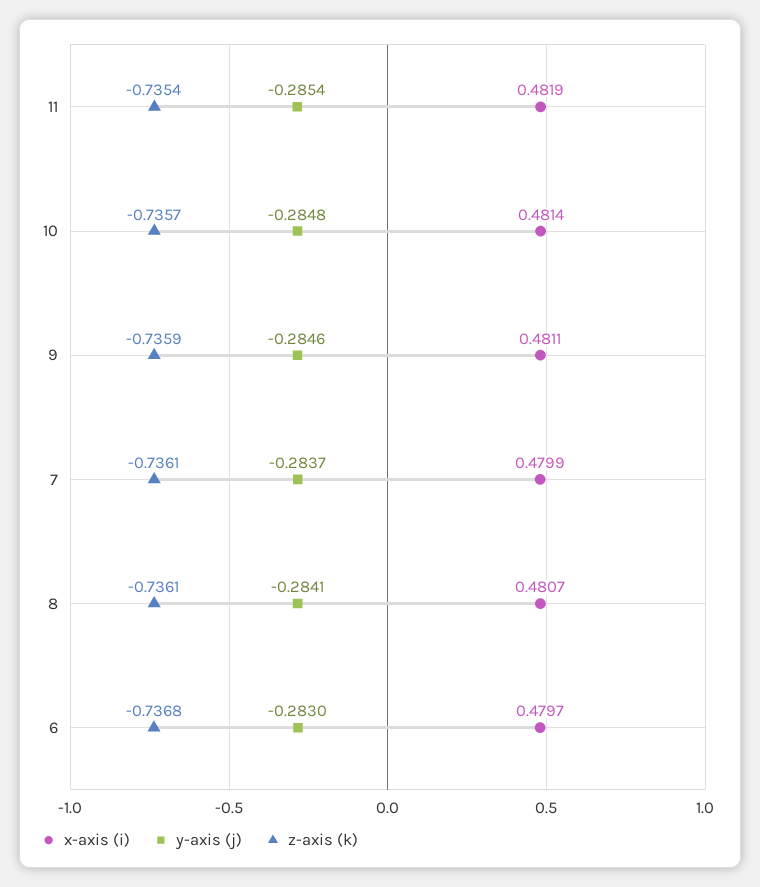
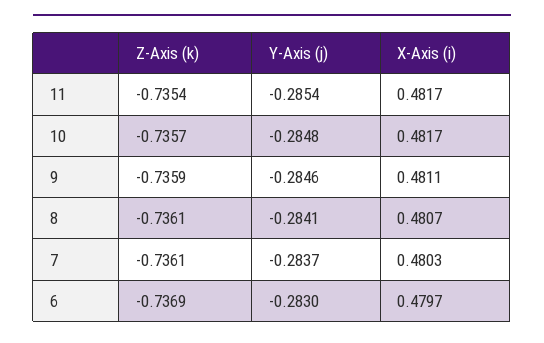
  {
    "x-axis (i)": {
-     "11": 0.4819,
+     "11": 0.4817,
-     "10": 0.4814,
+     "10": 0.4817,
      "9": 0.4811,
-     "7": 0.4799,
+     "7": 0.4803,
      "8": 0.4807,
      "6": 0.4797
    },
    "y-axis (j)": {
      "11": -0.2854,
      "10": -0.2848,
      "9": -0.2846,
      "7": -0.2837,
      "8": -0.2841,
      "6": -0.283
    },
    "z-axis (k)": {
      "11": -0.7354,
      "10": -0.7357,
      "9": -0.7359,
      "7": -0.7361,
      "8": -0.7361,
-     "6": -0.7368
+     "6": -0.7369
    }
  }

